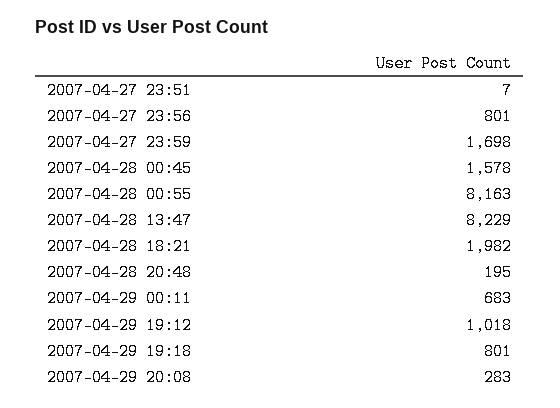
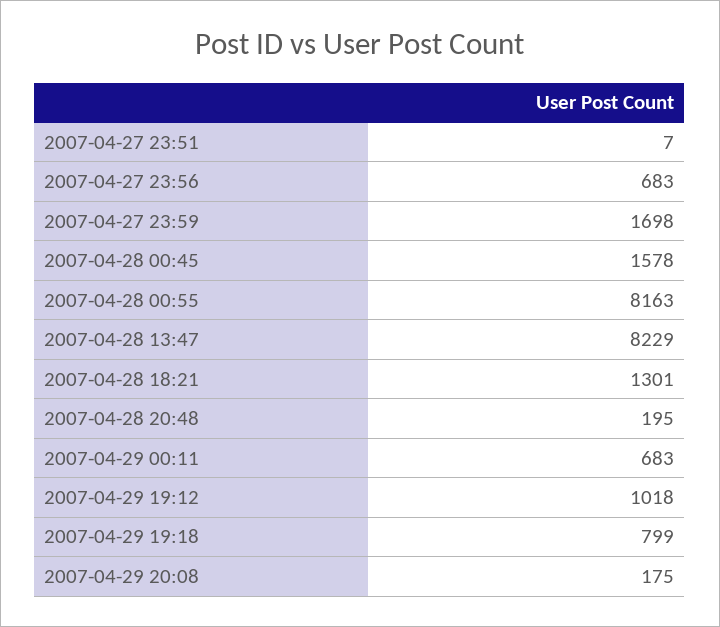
  {
    "2007-04-27 23:51": 7,
-   "2007-04-27 23:56": 801,
+   "2007-04-27 23:56": 683,
    "2007-04-27 23:59": 1698,
    "2007-04-28 00:45": 1578,
    "2007-04-28 00:55": 8163,
    "2007-04-28 13:47": 8229,
-   "2007-04-28 18:21": 1982,
+   "2007-04-28 18:21": 1301,
    "2007-04-28 20:48": 195,
    "2007-04-29 00:11": 683,
    "2007-04-29 19:12": 1018,
-   "2007-04-29 19:18": 801,
+   "2007-04-29 19:18": 799,
-   "2007-04-29 20:08": 283
+   "2007-04-29 20:08": 175
  }

